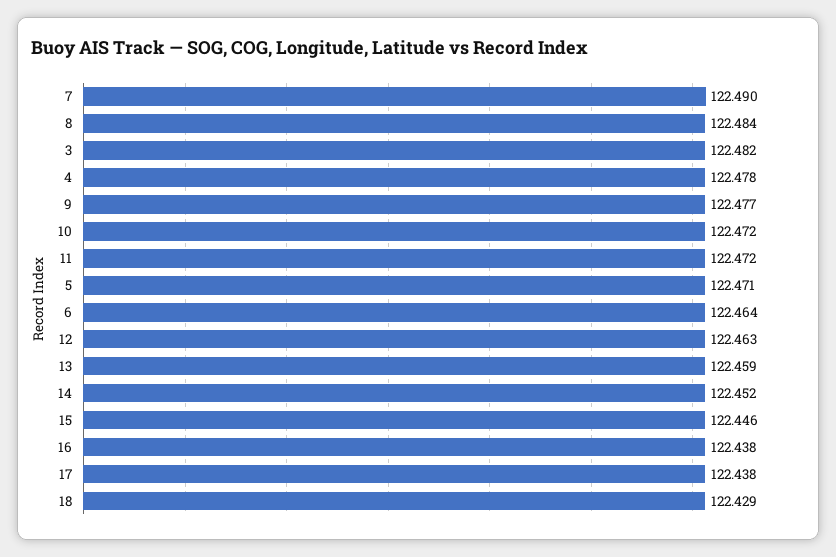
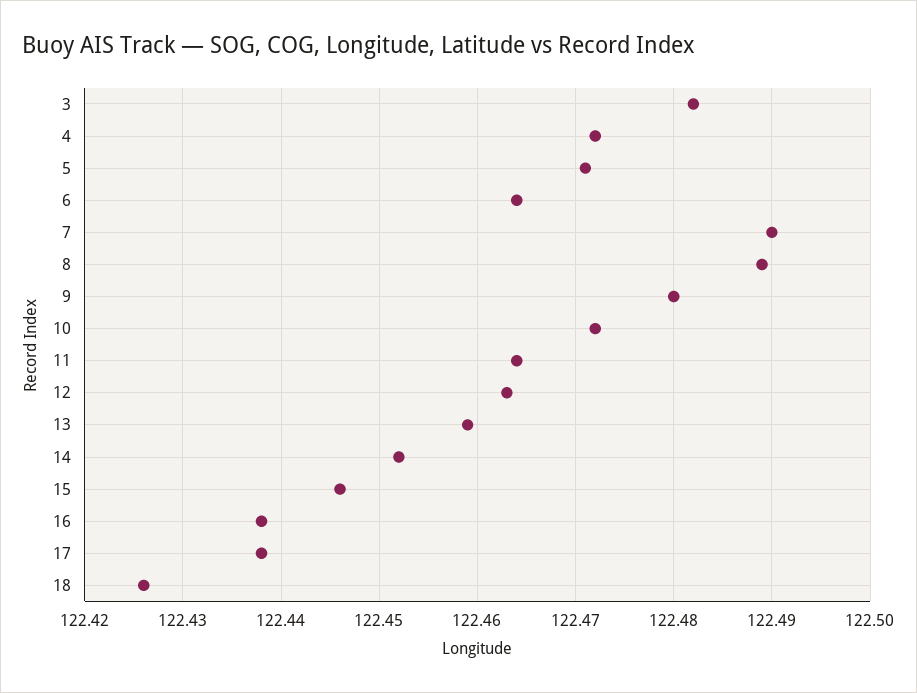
  {
    "7": 122.49,
-   "8": 122.484,
+   "8": 122.489,
    "3": 122.482,
-   "4": 122.478,
+   "4": 122.472,
-   "9": 122.477,
+   "9": 122.48,
    "10": 122.472,
-   "11": 122.472,
+   "11": 122.464,
    "5": 122.471,
    "6": 122.464,
    "12": 122.463,
    "13": 122.459,
    "14": 122.452,
    "15": 122.446,
    "16": 122.438,
    "17": 122.438,
-   "18": 122.429
+   "18": 122.426
  }

